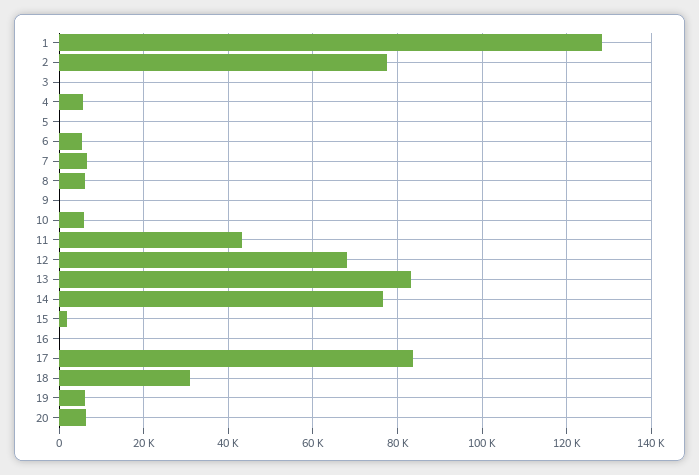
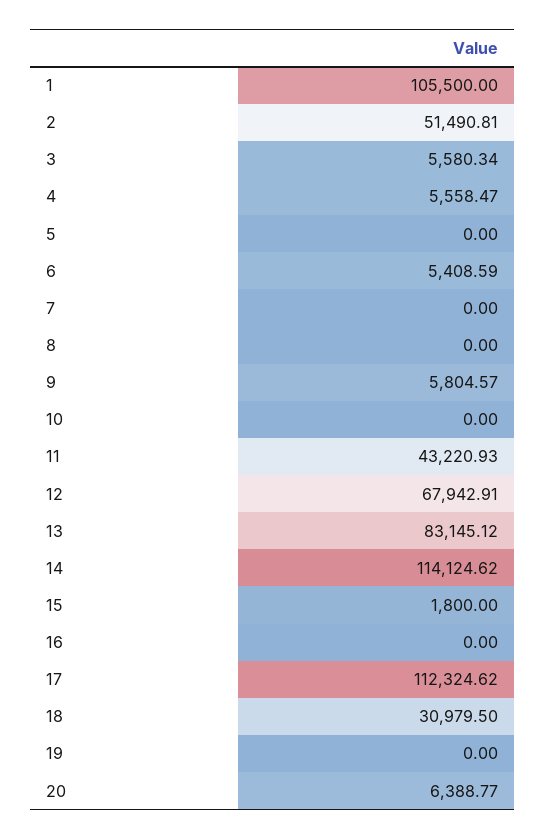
  {
-   "1": 128000,
+   "1": 105500,
-   "2": 78000,
+   "2": 51490.81,
-   "3": 0,
+   "3": 5580.34,
    "4": 5558.47,
    "5": 0,
    "6": 5408.59,
-   "7": 6000,
+   "7": 0,
-   "8": 6000,
+   "8": 0,
-   "9": 0,
+   "9": 5804.57,
-   "10": 6000,
+   "10": 0,
    "11": 43220.93,
    "12": 67942.91,
    "13": 83145.12,
-   "14": 76000,
+   "14": 114124.62,
    "15": 1800,
    "16": 0,
-   "17": 84000,
+   "17": 112324.62,
    "18": 30979.5,
-   "19": 6000,
+   "19": 0,
    "20": 6388.77
  }

